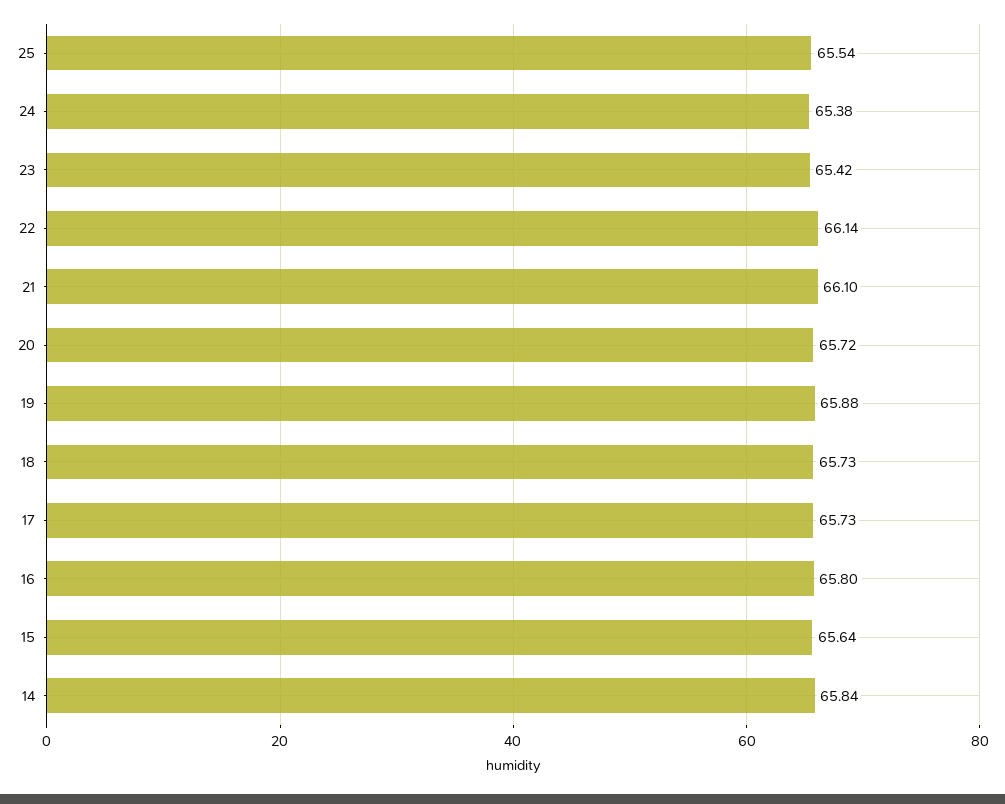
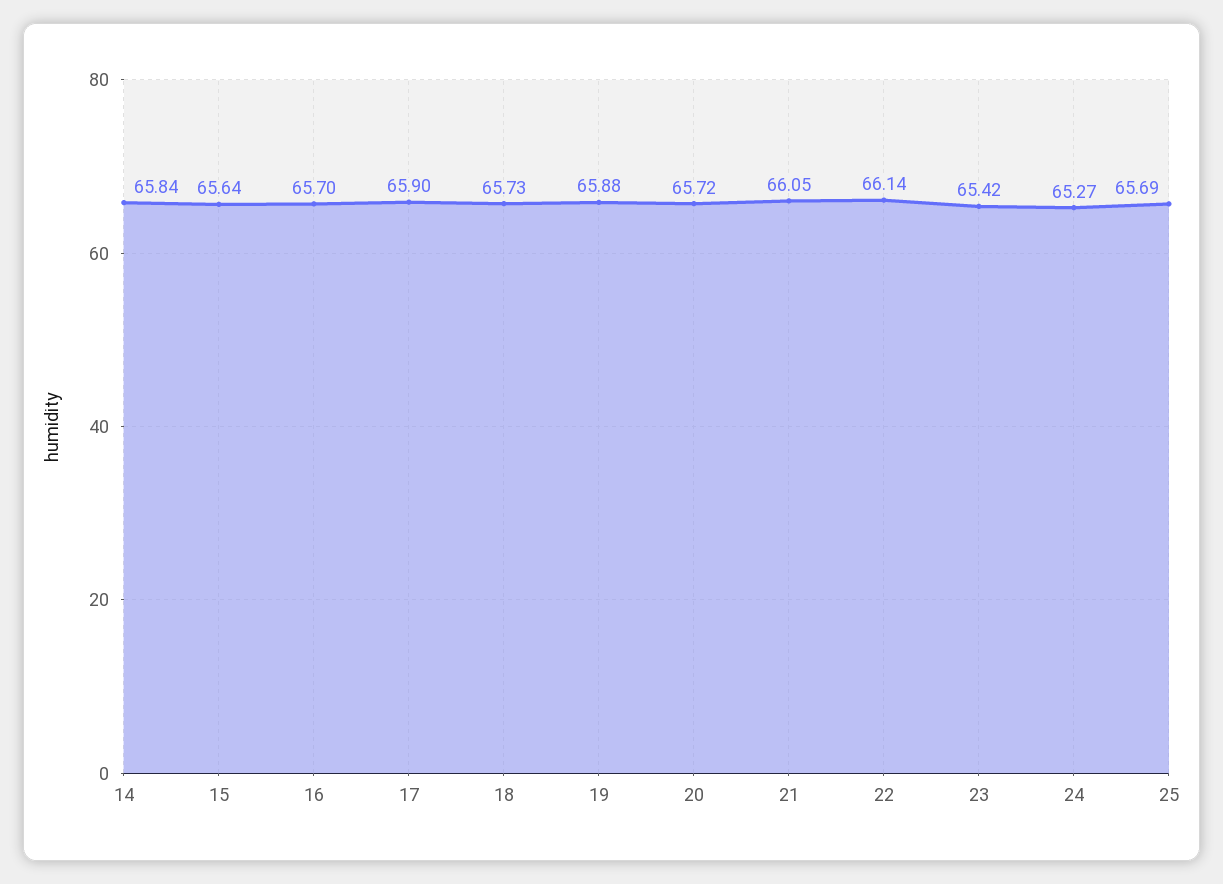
  {
-   "25": 65.54,
+   "25": 65.69,
-   "24": 65.38,
+   "24": 65.27,
    "23": 65.42,
    "22": 66.14,
-   "21": 66.1,
+   "21": 66.05,
    "20": 65.72,
    "19": 65.88,
    "18": 65.73,
-   "17": 65.73,
+   "17": 65.9,
-   "16": 65.8,
+   "16": 65.7,
    "15": 65.64,
    "14": 65.84
  }

